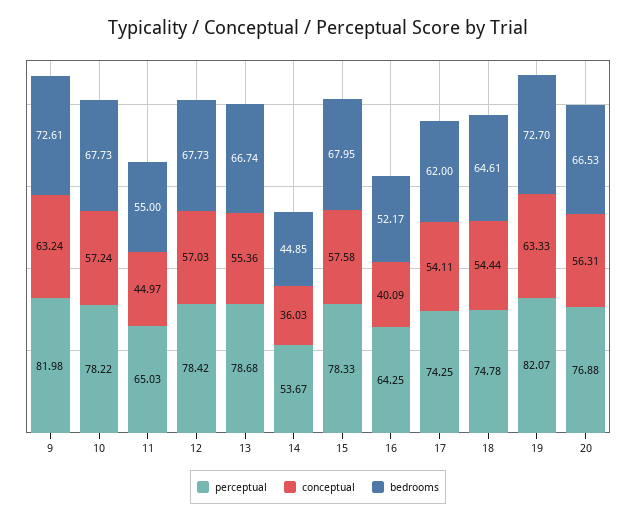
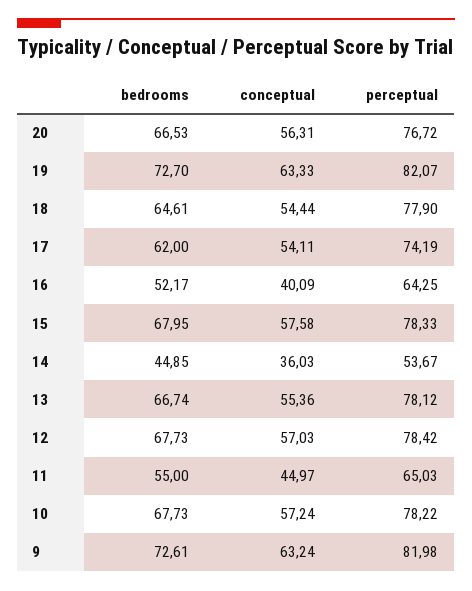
  {
    "perceptual": {
      "9": 81.98,
      "10": 78.22,
      "11": 65.03,
      "12": 78.42,
-     "13": 78.68,
+     "13": 78.12,
      "14": 53.67,
      "15": 78.33,
      "16": 64.25,
-     "17": 74.25,
+     "17": 74.19,
-     "18": 74.78,
+     "18": 77.9,
      "19": 82.07,
-     "20": 76.88
+     "20": 76.72
    },
    "conceptual": {
      "9": 63.24,
      "10": 57.24,
      "11": 44.97,
      "12": 57.03,
      "13": 55.36,
      "14": 36.03,
      "15": 57.58,
      "16": 40.09,
      "17": 54.11,
      "18": 54.44,
      "19": 63.33,
      "20": 56.31
    },
    "bedrooms": {
      "9": 72.61,
      "10": 67.73,
      "11": 55,
      "12": 67.73,
      "13": 66.74,
      "14": 44.85,
      "15": 67.95,
      "16": 52.17,
      "17": 62,
      "18": 64.61,
      "19": 72.7,
      "20": 66.53
    }
  }

